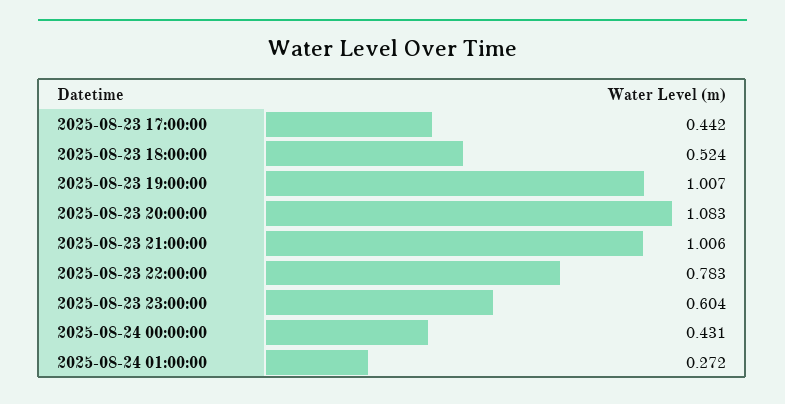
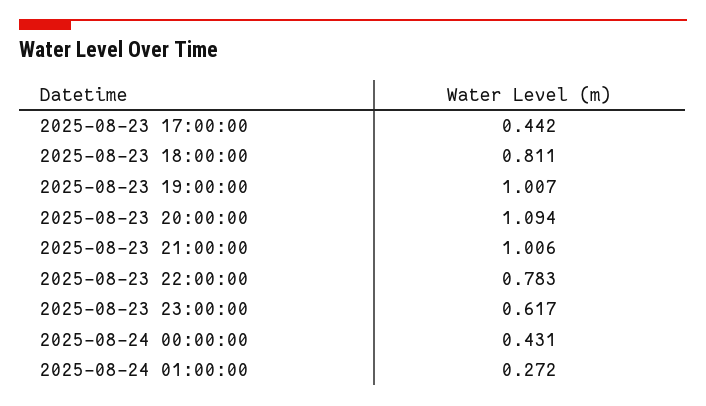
  {
    "2025-08-23 17:00:00": 0.442,
-   "2025-08-23 18:00:00": 0.524,
+   "2025-08-23 18:00:00": 0.811,
    "2025-08-23 19:00:00": 1.007,
-   "2025-08-23 20:00:00": 1.083,
+   "2025-08-23 20:00:00": 1.094,
    "2025-08-23 21:00:00": 1.006,
    "2025-08-23 22:00:00": 0.783,
-   "2025-08-23 23:00:00": 0.604,
+   "2025-08-23 23:00:00": 0.617,
    "2025-08-24 00:00:00": 0.431,
    "2025-08-24 01:00:00": 0.272
  }

